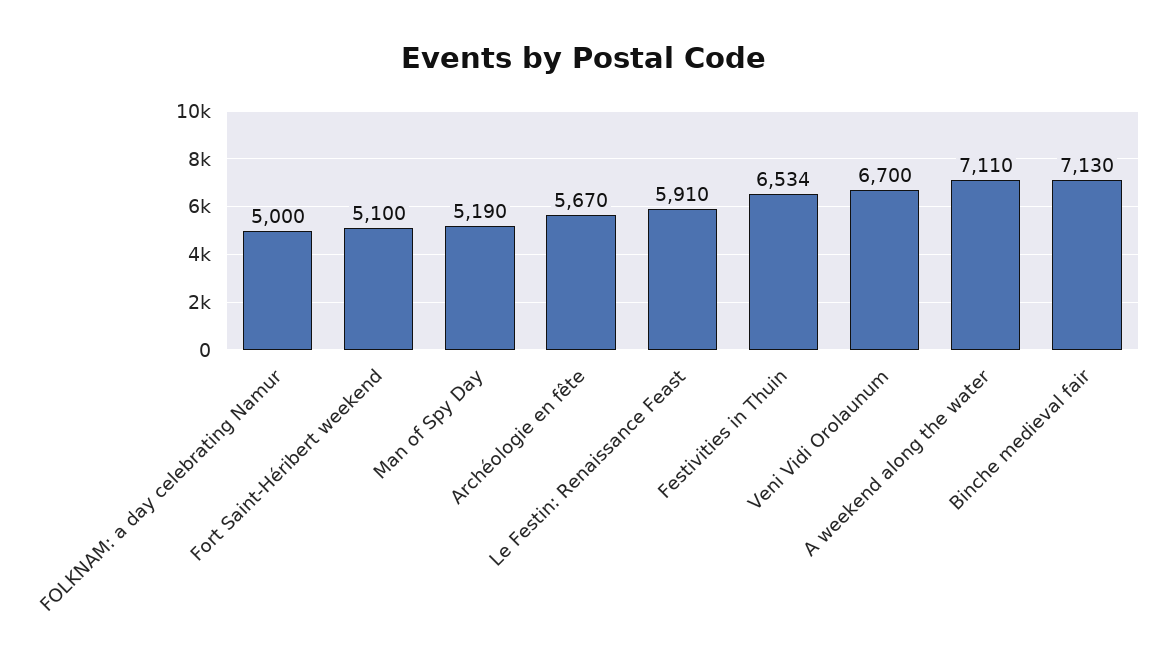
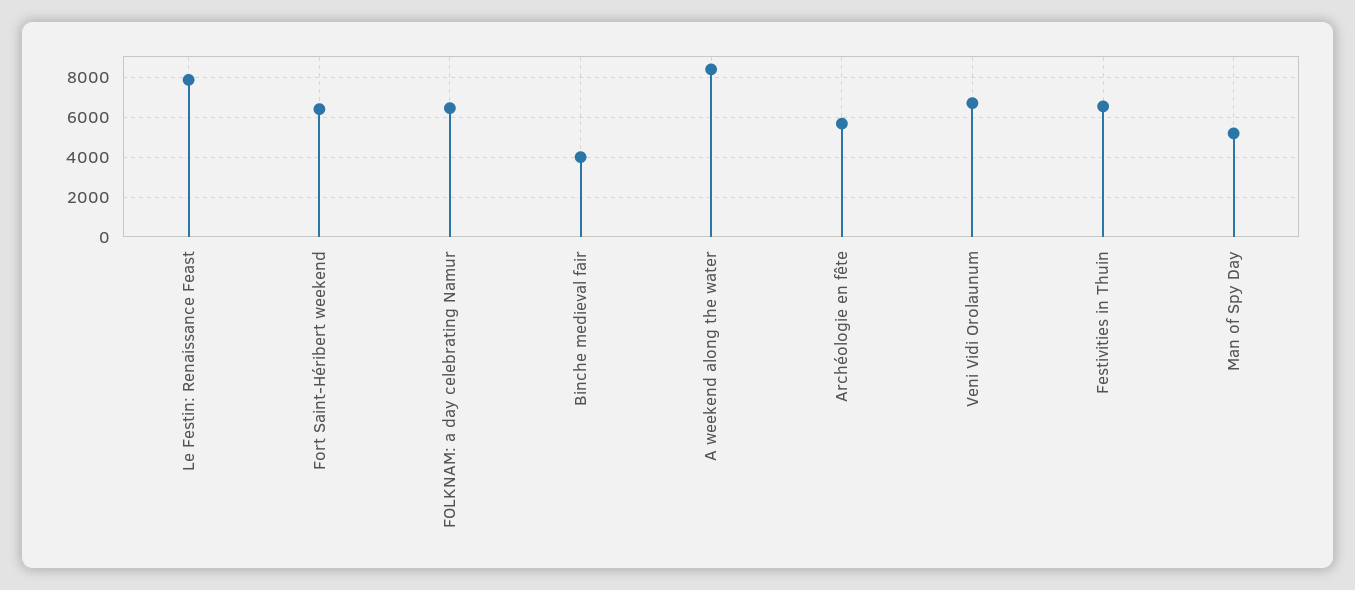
  {
-   "FOLKNAM: a day celebrating Namur": 5000,
+   "FOLKNAM: a day celebrating Namur": 6500,
-   "Fort Saint-Héribert weekend": 5100,
+   "Fort Saint-Héribert weekend": 6500,
    "Man of Spy Day": 5190,
    "Archéologie en fête": 5670,
-   "Le Festin: Renaissance Feast": 5910,
+   "Le Festin: Renaissance Feast": 8000,
    "Festivities in Thuin": 6534,
    "Veni Vidi Orolaunum": 6700,
-   "A weekend along the water": 7110,
+   "A weekend along the water": 8500,
-   "Binche medieval fair": 7130
+   "Binche medieval fair": 4000
  }

